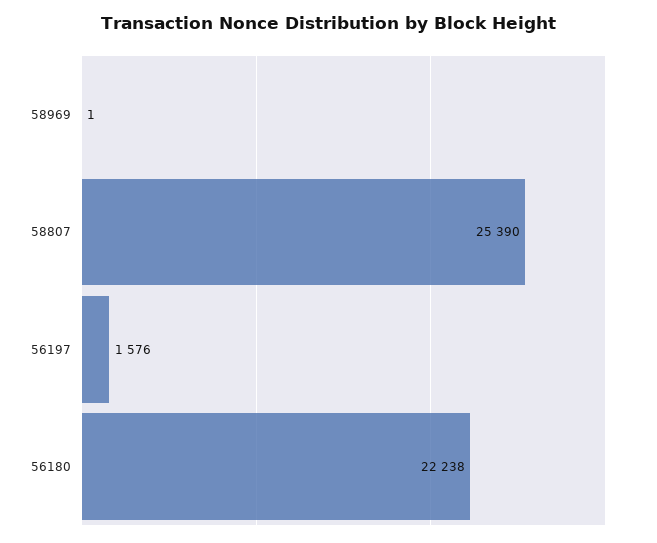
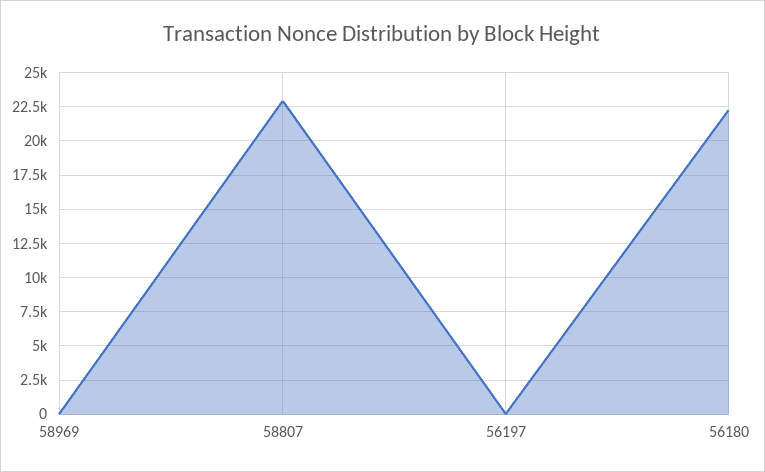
  {
    "58969": 1,
-   "58807": 25390,
+   "58807": 23000,
-   "56197": 1576,
+   "56197": 0,
    "56180": 22238
  }

